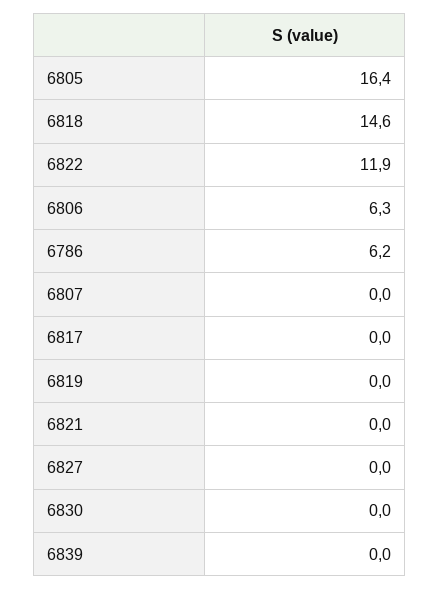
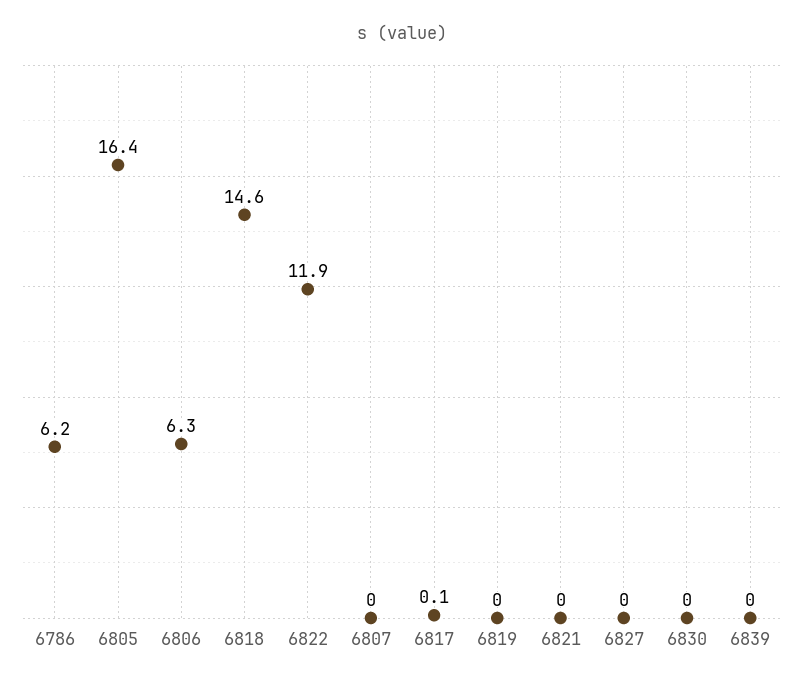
  {
    "6805": 16.4,
    "6818": 14.6,
    "6822": 11.9,
    "6806": 6.3,
    "6786": 6.2,
    "6807": 0,
-   "6817": 0,
+   "6817": 0.1,
    "6819": 0,
    "6821": 0,
    "6827": 0,
    "6830": 0,
    "6839": 0
  }

